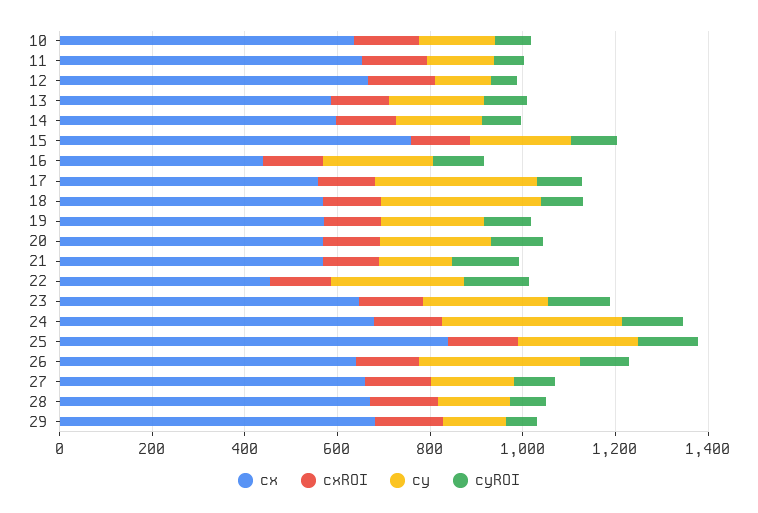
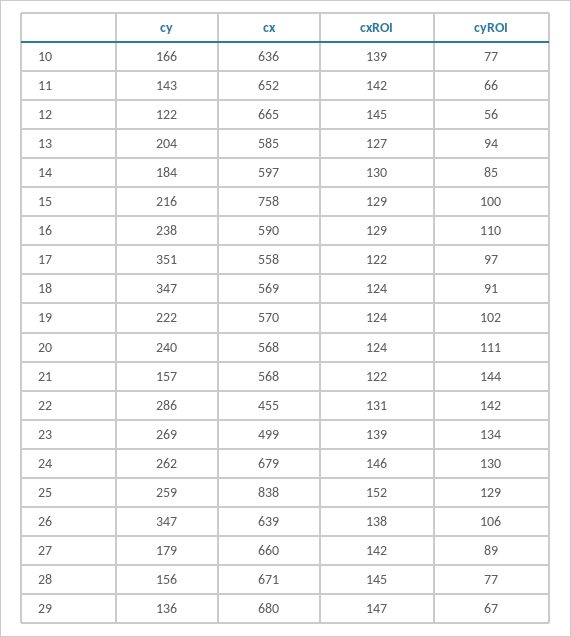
  {
    "cx": {
      "10": 636,
      "11": 652,
      "12": 665,
      "13": 585,
      "14": 597,
      "15": 758,
-     "16": 450,
+     "16": 590,
      "17": 558,
      "18": 569,
      "19": 570,
      "20": 568,
      "21": 568,
      "22": 455,
-     "23": 650,
+     "23": 499,
      "24": 679,
      "25": 838,
      "26": 639,
      "27": 660,
      "28": 671,
      "29": 680
    },
    "cxROI": {
      "10": 139,
      "11": 142,
      "12": 145,
      "13": 127,
      "14": 130,
      "15": 129,
      "16": 129,
      "17": 122,
      "18": 124,
      "19": 124,
      "20": 124,
      "21": 122,
      "22": 131,
      "23": 139,
      "24": 146,
      "25": 152,
      "26": 138,
      "27": 142,
      "28": 145,
      "29": 147
    },
    "cy": {
      "10": 166,
      "11": 143,
      "12": 122,
      "13": 204,
      "14": 184,
      "15": 216,
      "16": 238,
      "17": 351,
      "18": 347,
      "19": 222,
      "20": 240,
      "21": 157,
      "22": 286,
      "23": 269,
-     "24": 400,
+     "24": 262,
      "25": 259,
      "26": 347,
      "27": 179,
      "28": 156,
      "29": 136
    },
    "cyROI": {
      "10": 77,
      "11": 66,
      "12": 56,
      "13": 94,
      "14": 85,
      "15": 100,
      "16": 110,
      "17": 97,
      "18": 91,
      "19": 102,
      "20": 111,
      "21": 144,
      "22": 142,
      "23": 134,
      "24": 130,
      "25": 129,
      "26": 106,
      "27": 89,
      "28": 77,
      "29": 67
    }
  }

